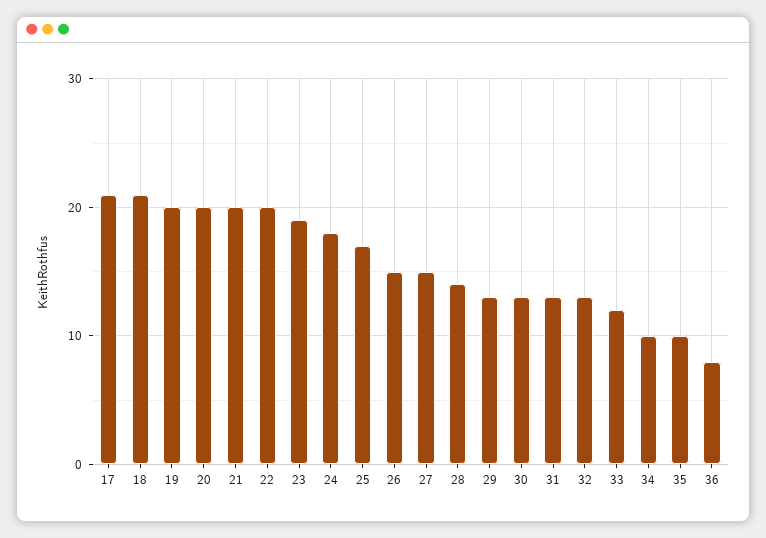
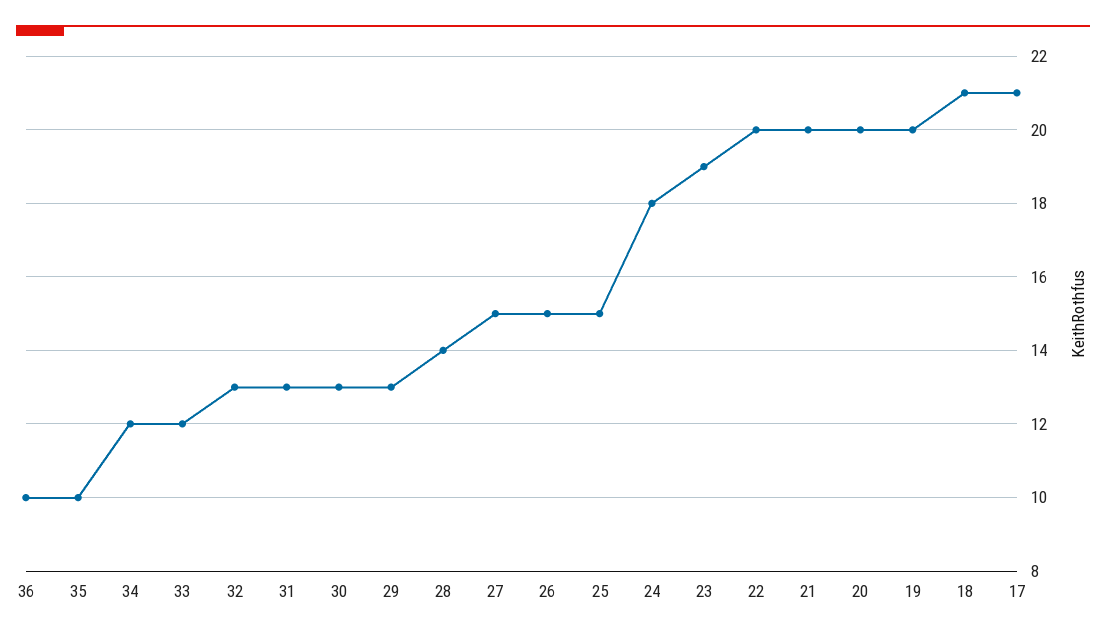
  {
    "17": 21,
    "18": 21,
    "19": 20,
    "20": 20,
    "21": 20,
    "22": 20,
    "23": 19,
    "24": 18,
-   "25": 17,
+   "25": 15,
    "26": 15,
    "27": 15,
    "28": 14,
    "29": 13,
    "30": 13,
    "31": 13,
    "32": 13,
    "33": 12,
-   "34": 10,
+   "34": 12,
    "35": 10,
-   "36": 8
+   "36": 10
  }

